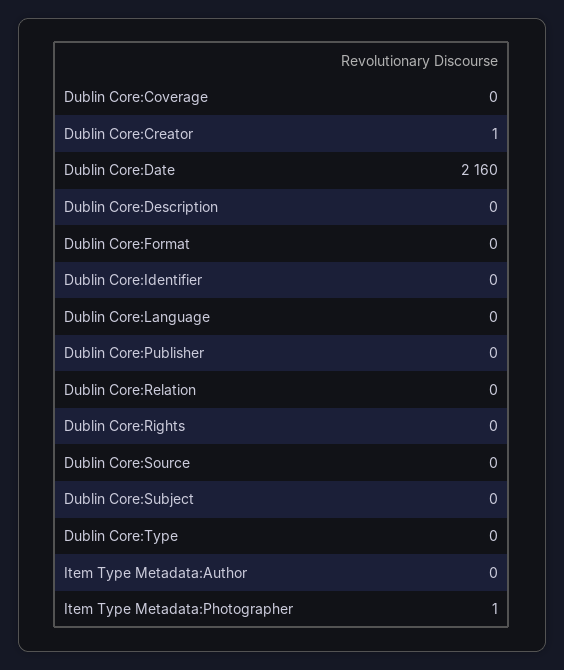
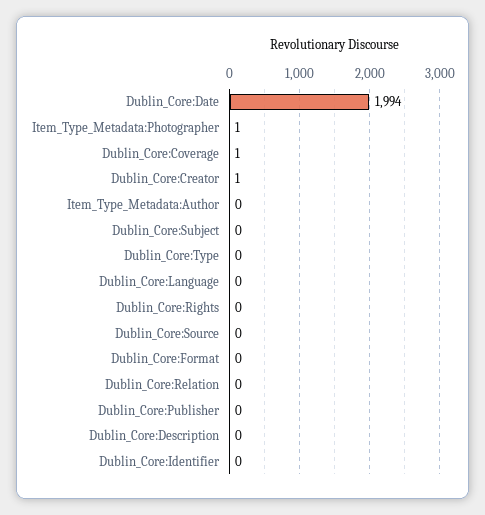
  {
-   "Dublin Core:Coverage": 0,
+   "Dublin Core:Coverage": 1,
    "Dublin Core:Creator": 1,
-   "Dublin Core:Date": 2160,
+   "Dublin Core:Date": 1994,
    "Dublin Core:Description": 0,
    "Dublin Core:Format": 0,
    "Dublin Core:Identifier": 0,
    "Dublin Core:Language": 0,
    "Dublin Core:Publisher": 0,
    "Dublin Core:Relation": 0,
    "Dublin Core:Rights": 0,
    "Dublin Core:Source": 0,
    "Dublin Core:Subject": 0,
    "Dublin Core:Type": 0,
    "Item Type Metadata:Author": 0,
    "Item Type Metadata:Photographer": 1
  }

